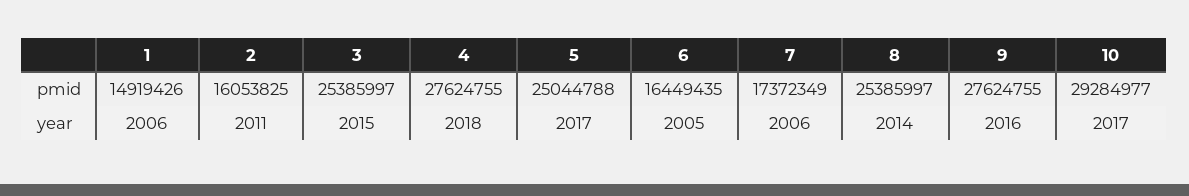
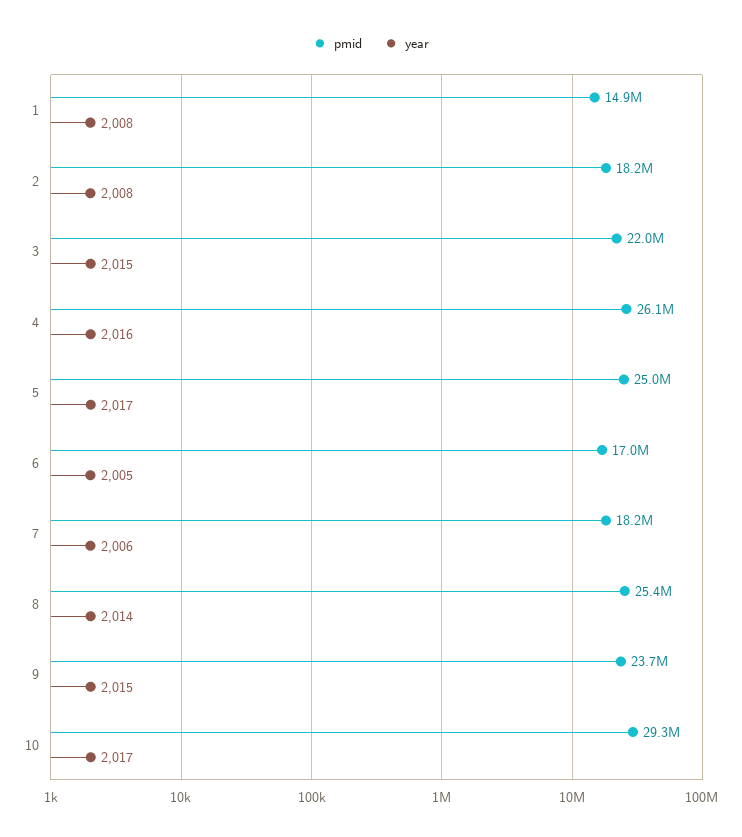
  {
    "pmid": {
      "1": 14919426,
-     "2": 16053825,
+     "2": 18200000,
-     "3": 25385997,
+     "3": 22000000,
-     "4": 27624755,
+     "4": 26100000,
      "5": 25044788,
-     "6": 16449435,
+     "6": 17000000,
-     "7": 17372349,
+     "7": 18200000,
      "8": 25385997,
-     "9": 27624755,
+     "9": 23700000,
      "10": 29284977
    },
    "year": {
-     "1": 2006,
+     "1": 2008,
-     "2": 2011,
+     "2": 2008,
      "3": 2015,
-     "4": 2018,
+     "4": 2016,
      "5": 2017,
      "6": 2005,
      "7": 2006,
      "8": 2014,
-     "9": 2016,
+     "9": 2015,
      "10": 2017
    }
  }

